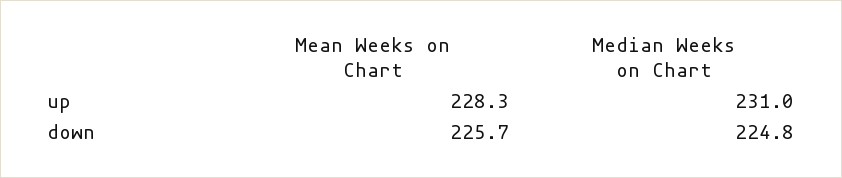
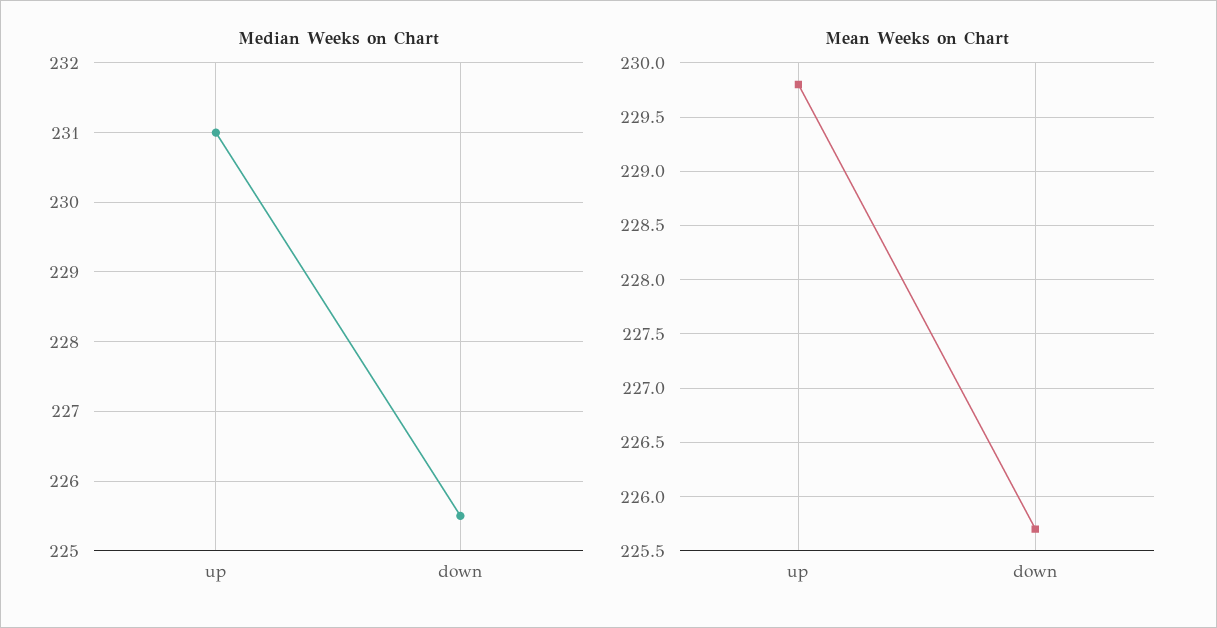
  {
    "Mean Weeks on Chart": {
-     "up": 228.3,
+     "up": 229.8,
      "down": 225.7
    },
    "Median Weeks on Chart": {
      "up": 231,
-     "down": 224.8
+     "down": 225.5
    }
  }

